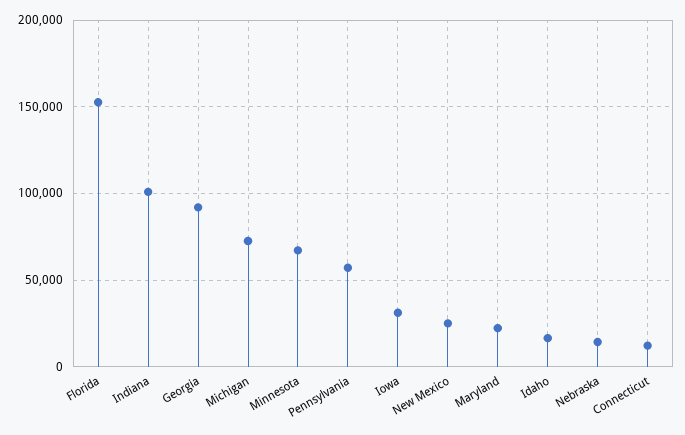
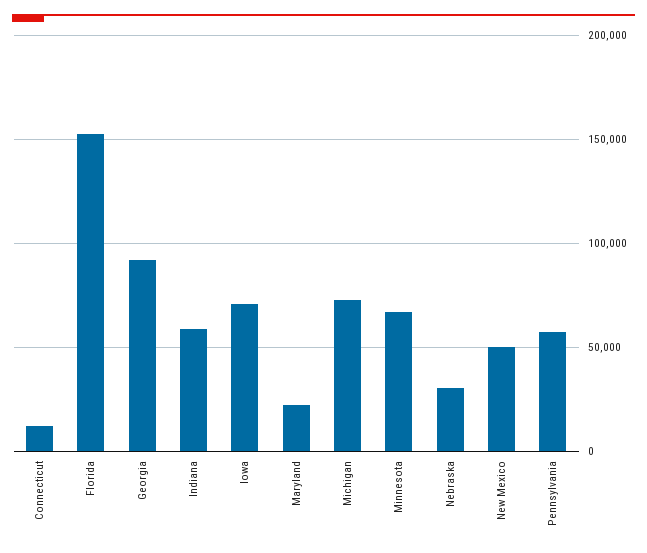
  {
    "Florida": 155000,
-   "Indiana": 100000,
+   "Indiana": 60000,
    "Georgia": 90000,
    "Michigan": 75000,
    "Minnesota": 65000,
    "Pennsylvania": 55000,
-   "Iowa": 30000,
+   "Iowa": 70000,
-   "New Mexico": 25000,
+   "New Mexico": 50000,
    "Maryland": 20000,
-   "Idaho": 15000,
-   "Nebraska": 15000,
+   "Nebraska": 30000,
    "Connecticut": 10000
  }

